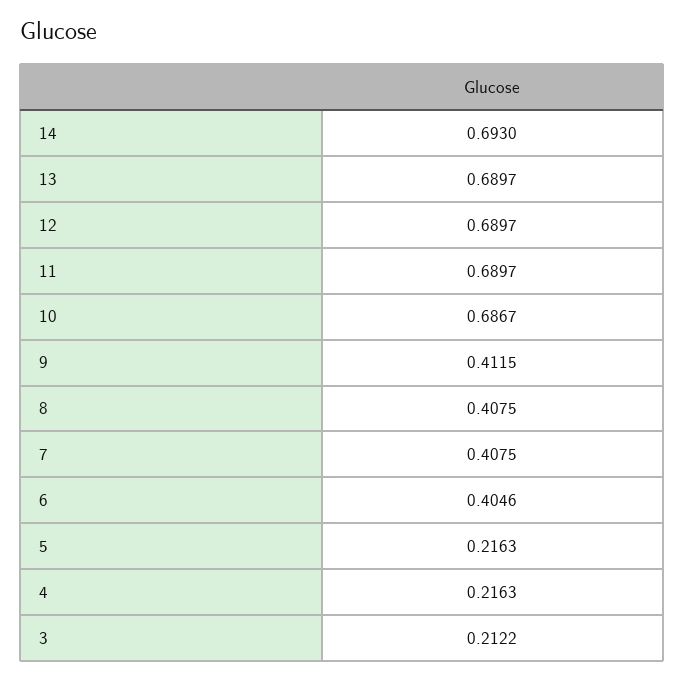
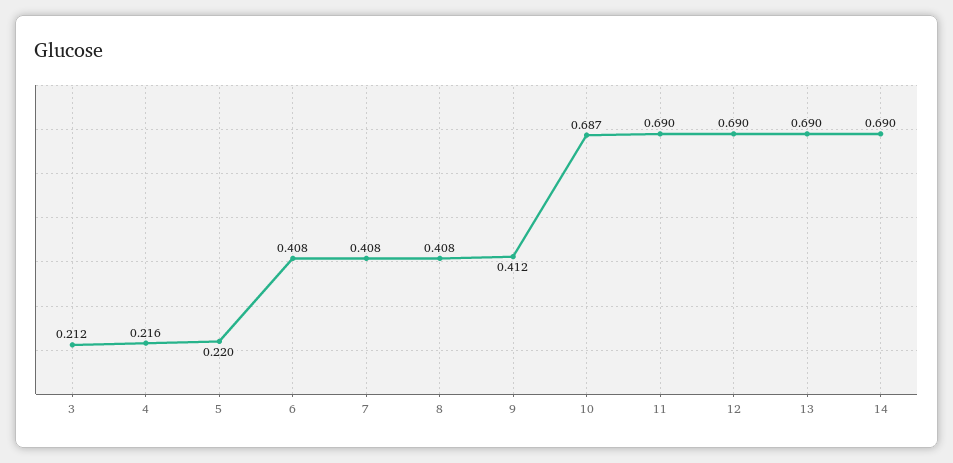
  {
-   "14": 0.693,
+   "14": 0.69,
    "13": 0.6897,
    "12": 0.6897,
    "11": 0.6897,
    "10": 0.6867,
    "9": 0.4115,
    "8": 0.4075,
    "7": 0.4075,
-   "6": 0.4046,
+   "6": 0.408,
-   "5": 0.2163,
+   "5": 0.22,
    "4": 0.2163,
    "3": 0.2122
  }

